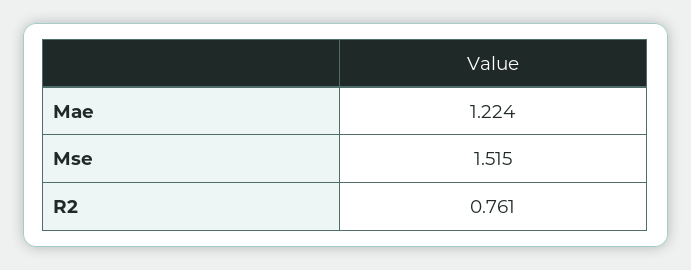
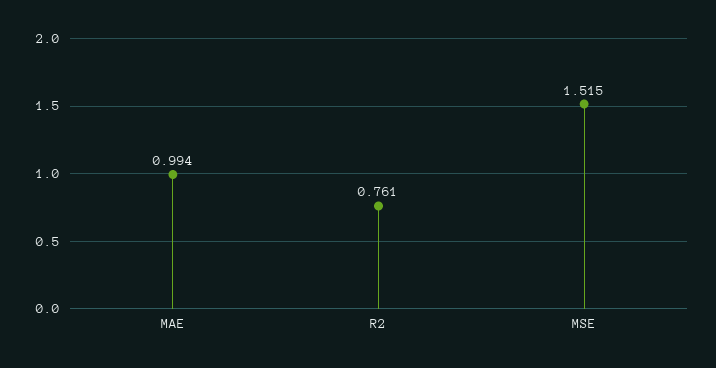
  {
-   "Mae": 1.224,
+   "Mae": 0.994,
    "Mse": 1.515,
    "R2": 0.761
  }

